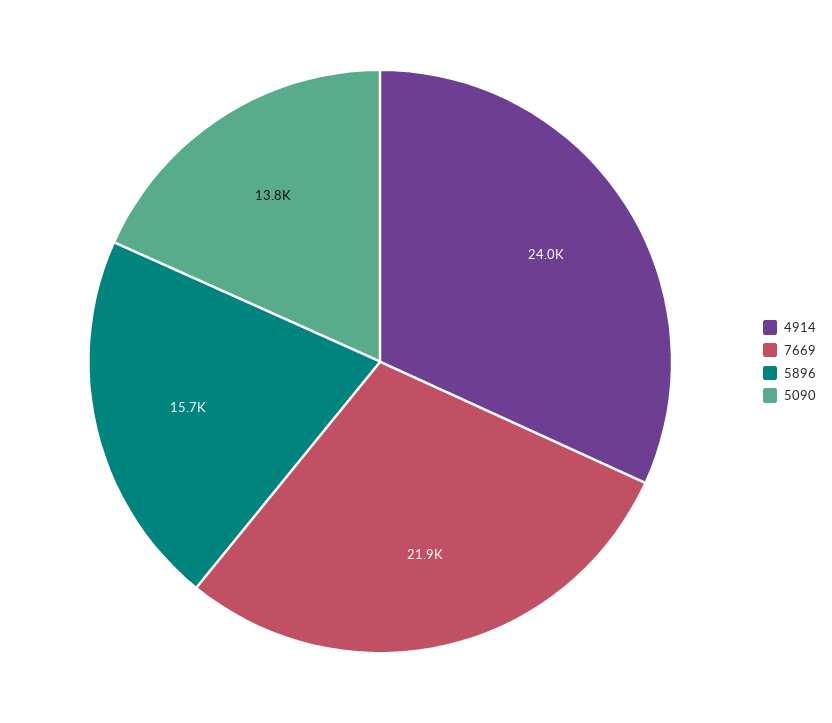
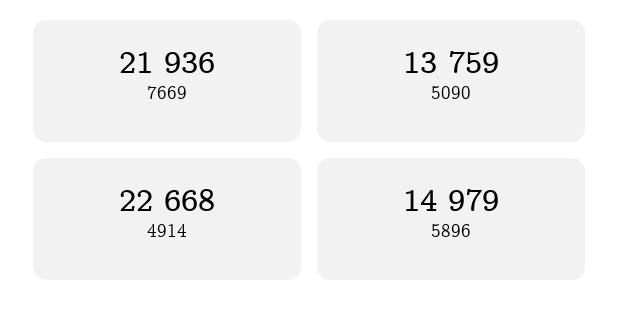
  {
-   "4914": 24000,
+   "4914": 22668,
    "7669": 21936,
-   "5896": 15700,
+   "5896": 14979,
    "5090": 13759
  }

